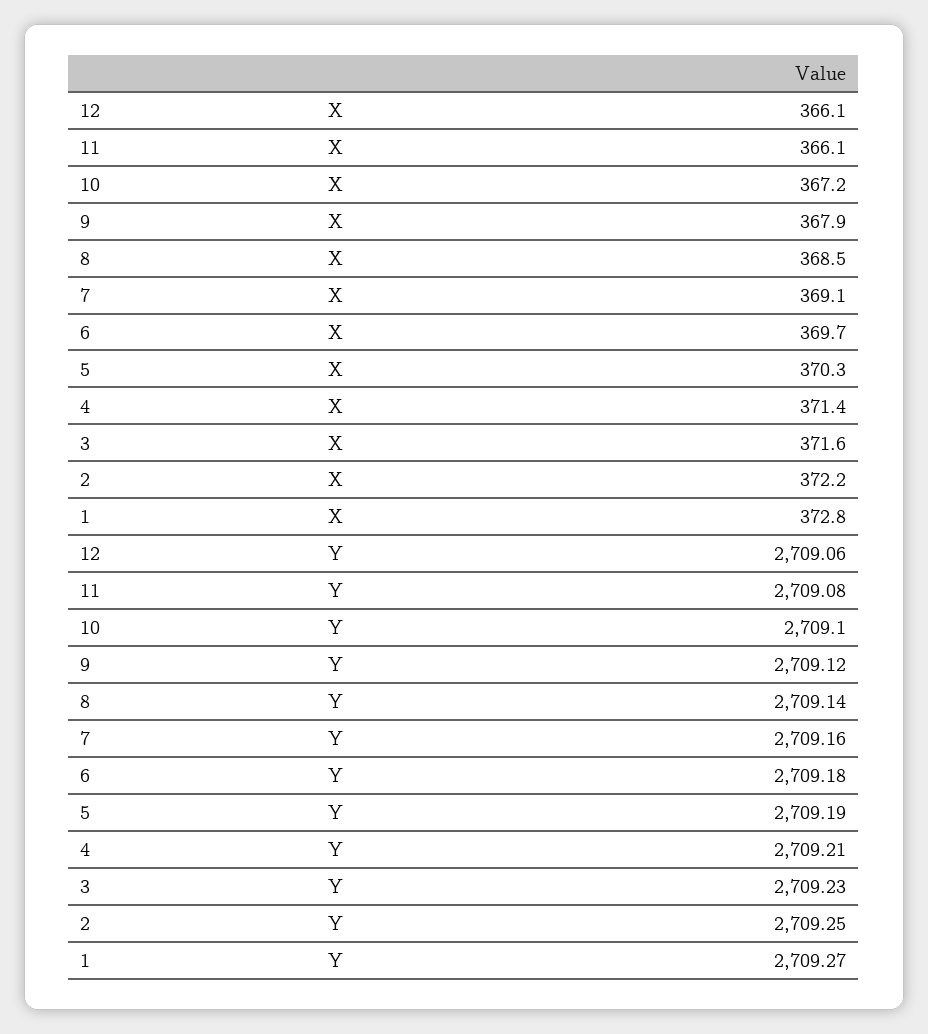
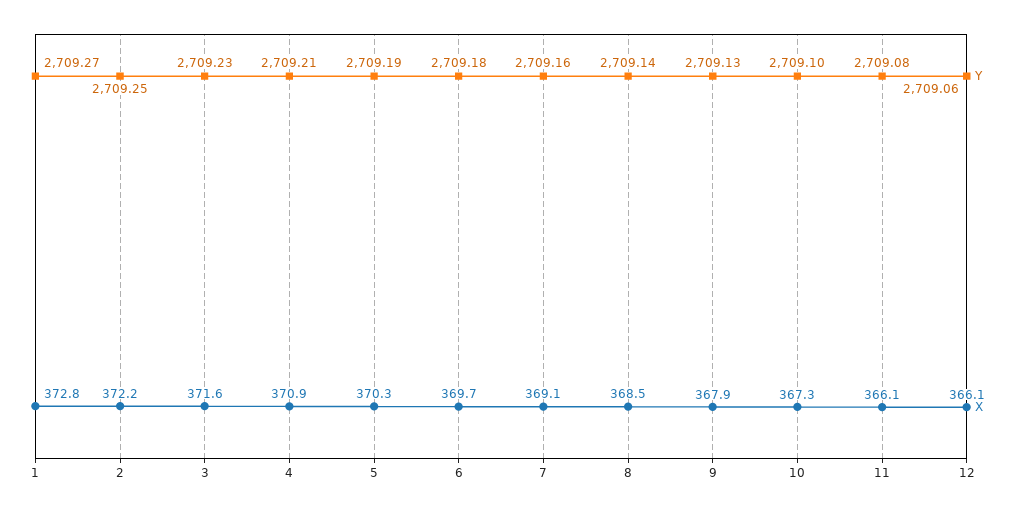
  {
    "X": {
      "12": 366.1,
      "11": 366.1,
-     "10": 367.2,
+     "10": 367.3,
      "9": 367.9,
      "8": 368.5,
      "7": 369.1,
      "6": 369.7,
      "5": 370.3,
-     "4": 371.4,
+     "4": 370.9,
      "3": 371.6,
      "2": 372.2,
      "1": 372.8
    },
    "Y": {
      "12": 2709.06,
      "11": 2709.08,
      "10": 2709.1,
-     "9": 2709.12,
+     "9": 2709.13,
      "8": 2709.14,
      "7": 2709.16,
      "6": 2709.18,
      "5": 2709.19,
      "4": 2709.21,
      "3": 2709.23,
      "2": 2709.25,
      "1": 2709.27
    }
  }

